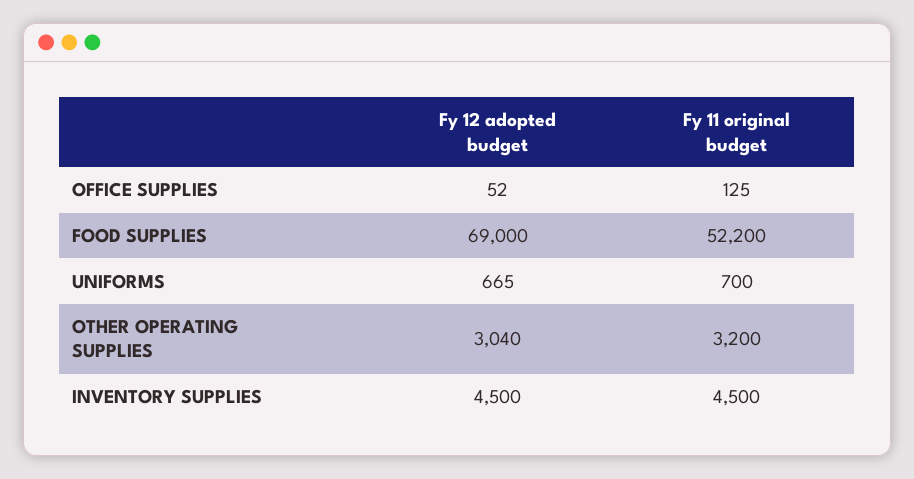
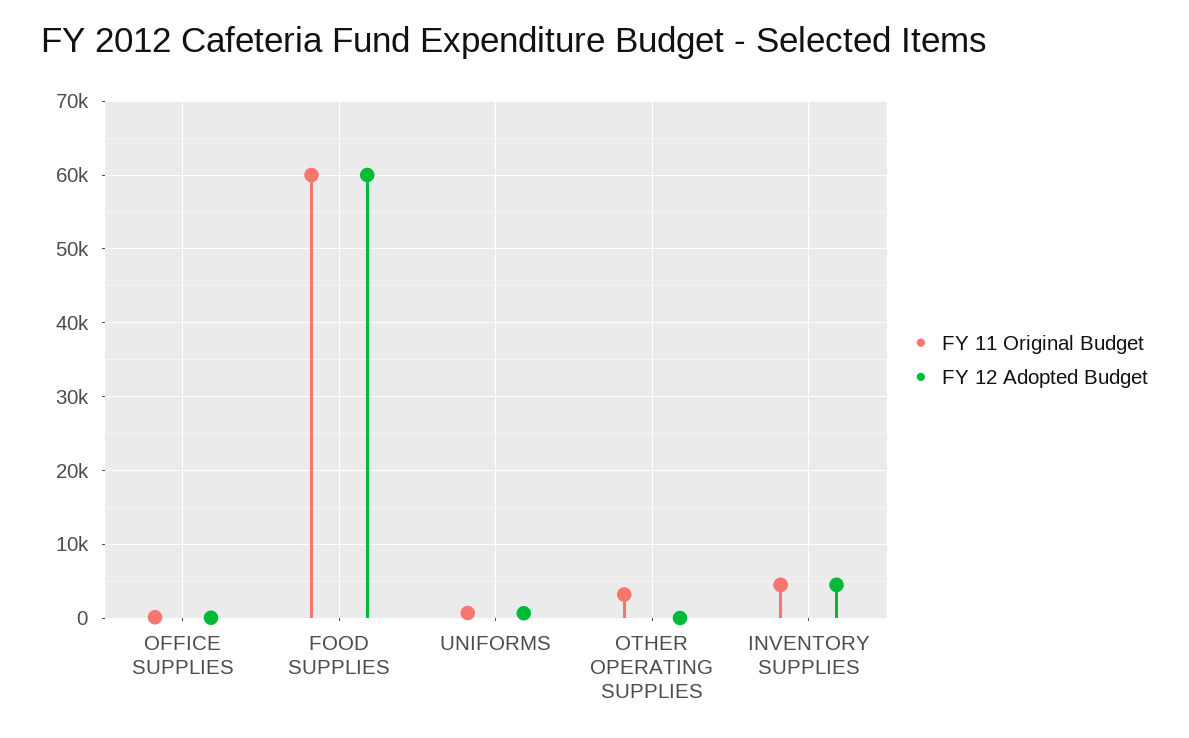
  {
    "Fy 12 adopted budget": {
      "OFFICE SUPPLIES": 52,
-     "FOOD SUPPLIES": 69000,
+     "FOOD SUPPLIES": 60000,
      "UNIFORMS": 665,
-     "OTHER OPERATING SUPPLIES": 3040,
+     "OTHER OPERATING SUPPLIES": 0,
      "INVENTORY SUPPLIES": 4500
    },
    "Fy 11 original budget": {
      "OFFICE SUPPLIES": 125,
-     "FOOD SUPPLIES": 52200,
+     "FOOD SUPPLIES": 60000,
      "UNIFORMS": 700,
      "OTHER OPERATING SUPPLIES": 3200,
      "INVENTORY SUPPLIES": 4500
    }
  }

